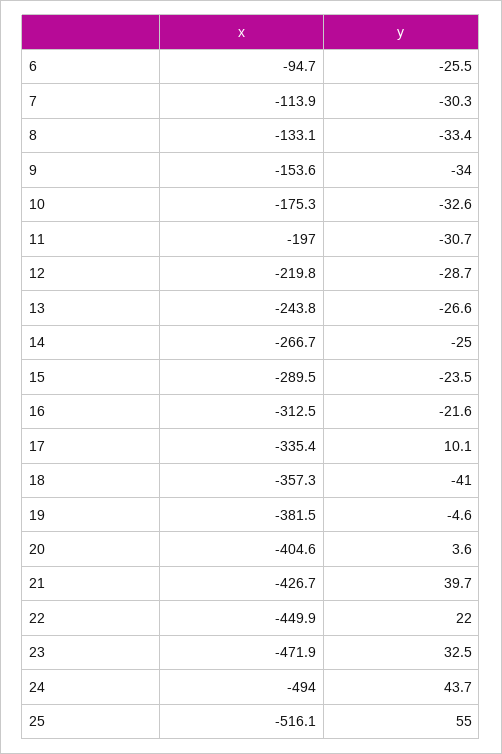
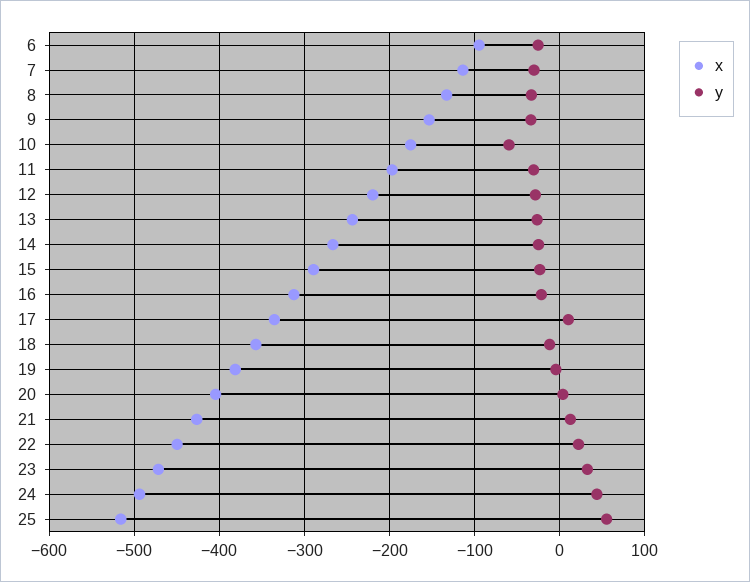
  {
    "x": {
      "6": -94.7,
      "7": -113.9,
      "8": -133.1,
      "9": -153.6,
      "10": -175.3,
      "11": -197,
      "12": -219.8,
      "13": -243.8,
      "14": -266.7,
      "15": -289.5,
      "16": -312.5,
      "17": -335.4,
      "18": -357.3,
      "19": -381.5,
      "20": -404.6,
      "21": -426.7,
      "22": -449.9,
      "23": -471.9,
      "24": -494,
      "25": -516.1
    },
    "y": {
      "6": -25.5,
      "7": -30.3,
      "8": -33.4,
      "9": -34,
-     "10": -32.6,
+     "10": -60,
      "11": -30.7,
      "12": -28.7,
      "13": -26.6,
      "14": -25,
      "15": -23.5,
      "16": -21.6,
      "17": 10.1,
-     "18": -41,
+     "18": -10,
      "19": -4.6,
      "20": 3.6,
-     "21": 39.7,
+     "21": 10,
      "22": 22,
      "23": 32.5,
      "24": 43.7,
      "25": 55
    }
  }

